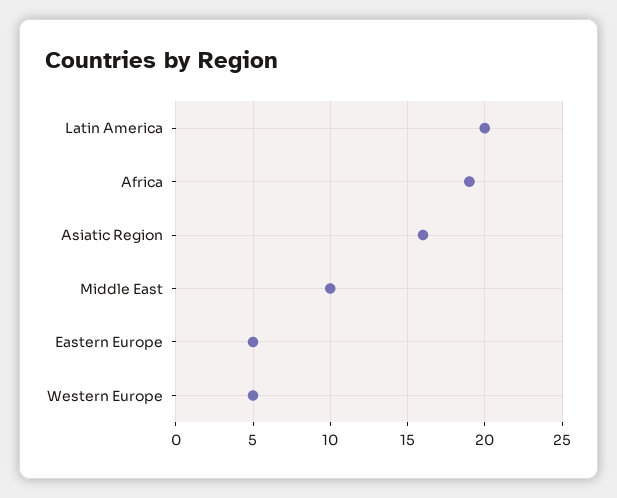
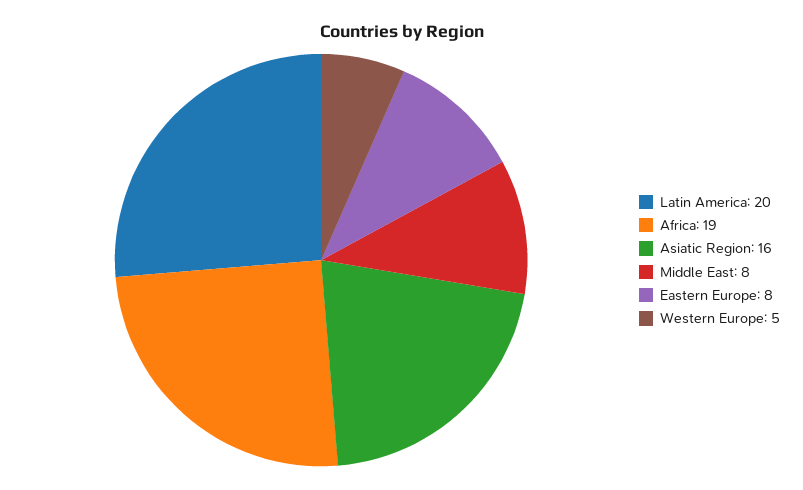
  {
    "Latin America": 20,
    "Africa": 19,
    "Asiatic Region": 16,
-   "Middle East": 10,
+   "Middle East": 8,
-   "Eastern Europe": 5,
+   "Eastern Europe": 8,
    "Western Europe": 5
  }

